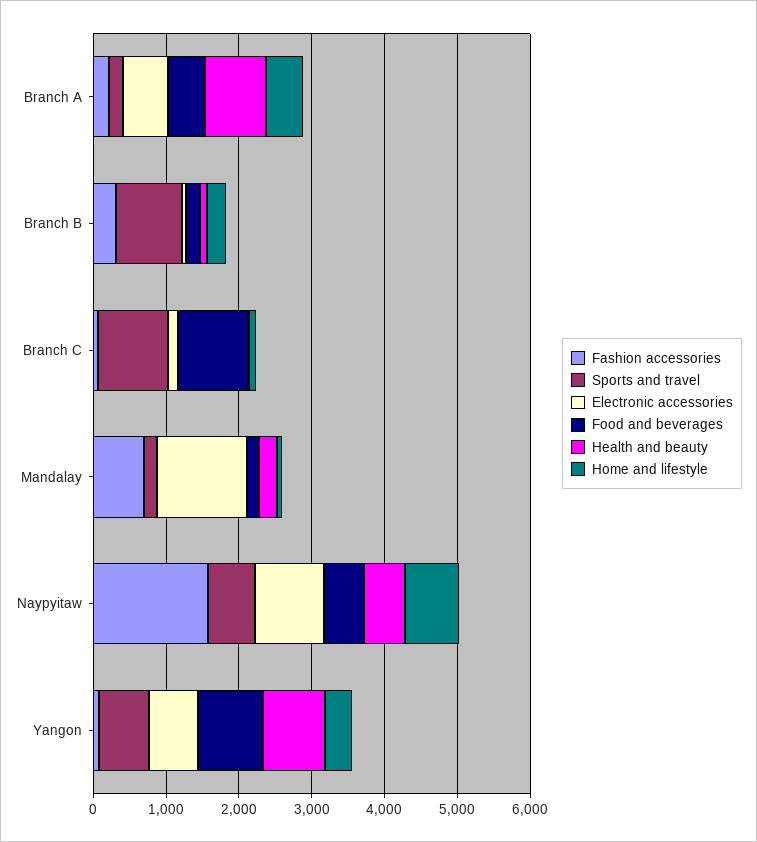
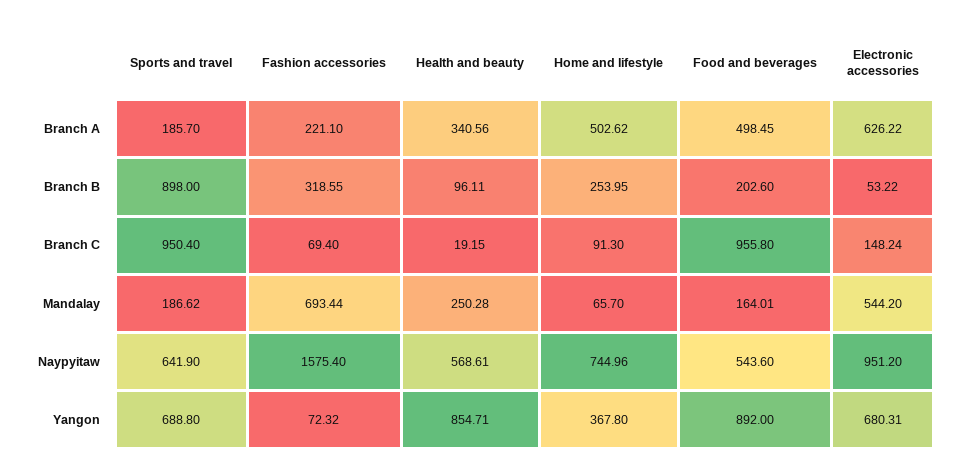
  {
    "Fashion accessories": {
      "Branch A": 221.1,
      "Branch B": 318.55,
      "Branch C": 69.4,
      "Mandalay": 693.44,
      "Naypyitaw": 1575.4,
      "Yangon": 72.32
    },
    "Sports and travel": {
      "Branch A": 185.7,
      "Branch B": 898,
      "Branch C": 950.4,
      "Mandalay": 186.62,
      "Naypyitaw": 641.9,
      "Yangon": 688.8
    },
    "Electronic accessories": {
      "Branch A": 626.22,
      "Branch B": 53.22,
      "Branch C": 148.24,
-     "Mandalay": 1200,
+     "Mandalay": 544.2,
      "Naypyitaw": 951.2,
      "Yangon": 680.31
    },
    "Food and beverages": {
      "Branch A": 498.45,
      "Branch B": 202.6,
      "Branch C": 955.8,
      "Mandalay": 164.01,
      "Naypyitaw": 543.6,
      "Yangon": 892
    },
    "Health and beauty": {
-     "Branch A": 800,
+     "Branch A": 340.56,
      "Branch B": 96.11,
      "Branch C": 19.15,
      "Mandalay": 250.28,
      "Naypyitaw": 568.61,
      "Yangon": 854.71
    },
    "Home and lifestyle": {
      "Branch A": 502.62,
      "Branch B": 253.95,
      "Branch C": 91.3,
      "Mandalay": 65.7,
      "Naypyitaw": 744.96,
      "Yangon": 367.8
    }
  }

